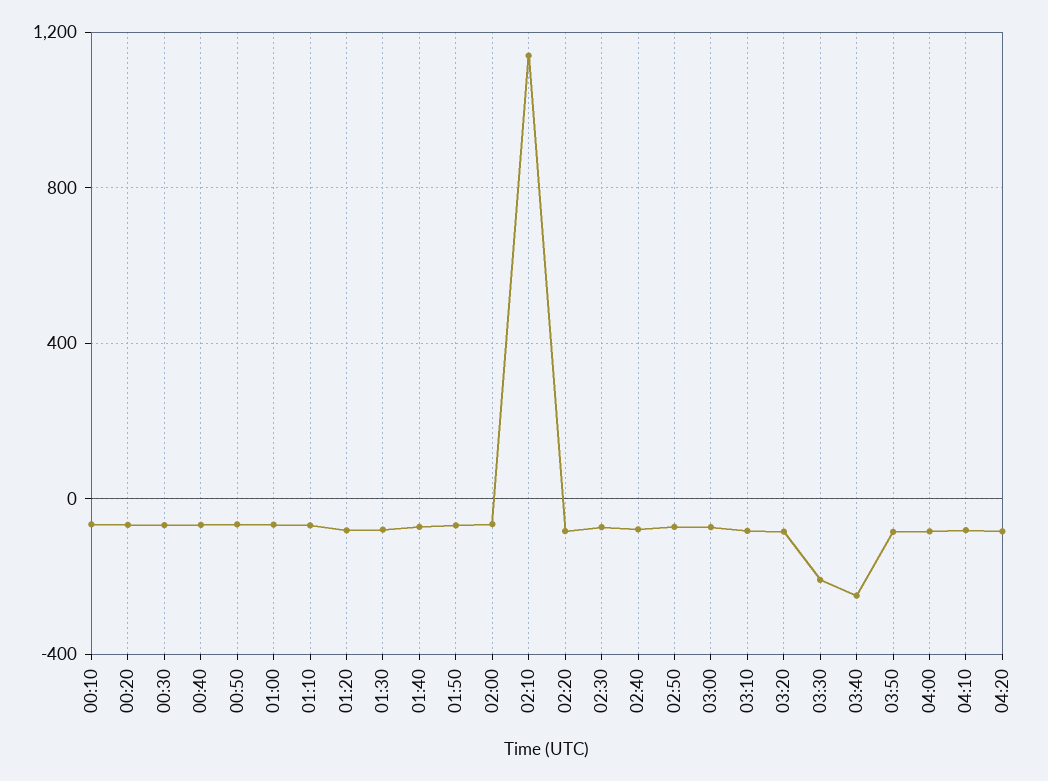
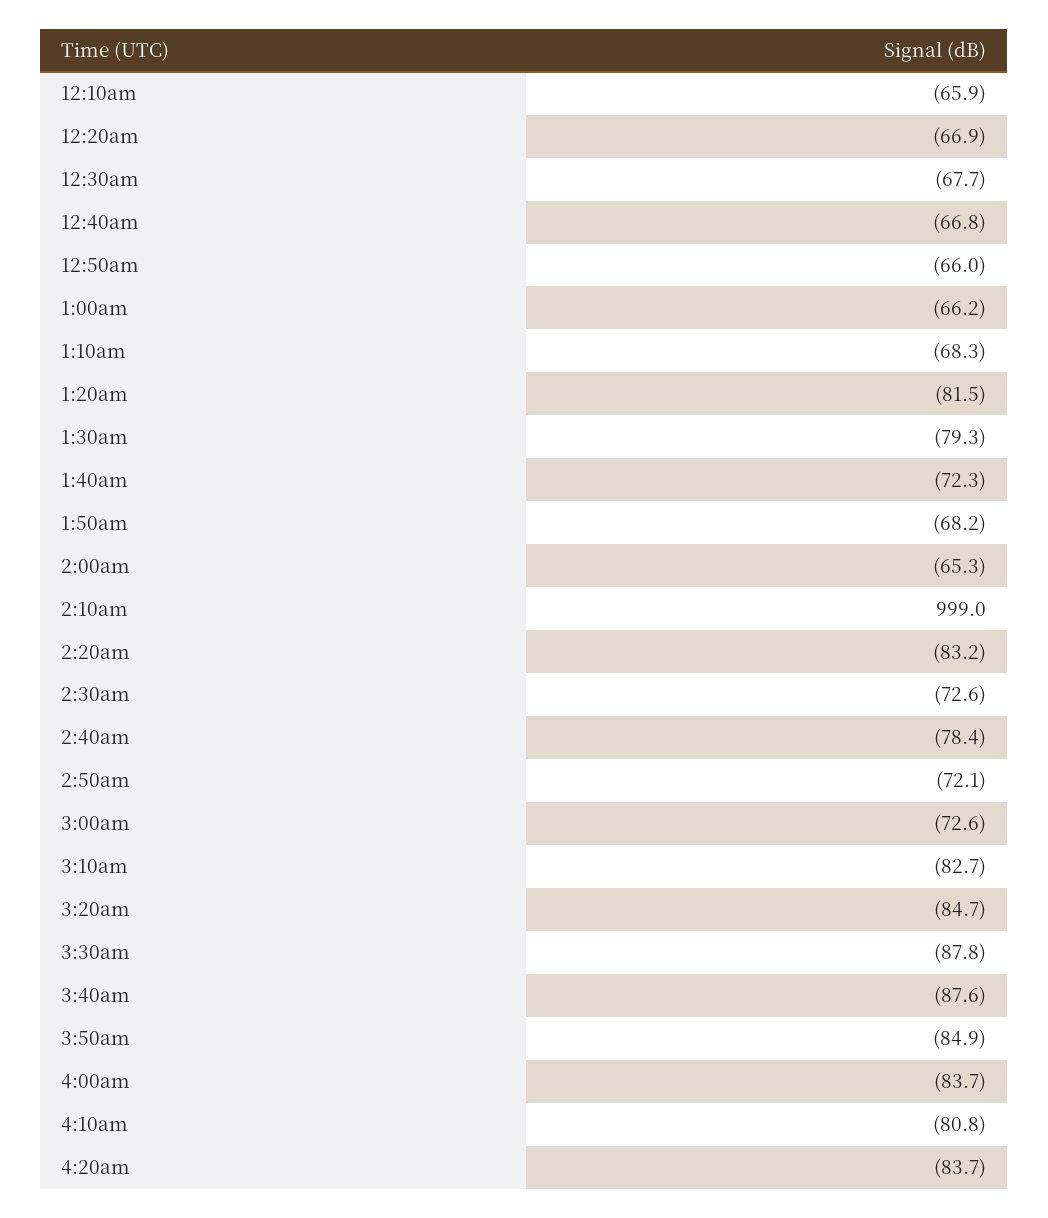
  {
    "00:10": -65.9,
    "00:20": -66.9,
    "00:30": -67.7,
    "00:40": -66.8,
    "00:50": -66,
    "01:00": -66.2,
    "01:10": -68.3,
    "01:20": -81.5,
    "01:30": -79.3,
    "01:40": -72.3,
    "01:50": -68.2,
    "02:00": -65.3,
-   "02:10": 1150,
+   "02:10": 999,
    "02:20": -83.2,
    "02:30": -72.6,
    "02:40": -78.4,
    "02:50": -72.1,
    "03:00": -72.6,
    "03:10": -82.7,
    "03:20": -84.7,
-   "03:30": -200,
+   "03:30": -87.8,
-   "03:40": -250,
+   "03:40": -87.6,
    "03:50": -84.9,
    "04:00": -83.7,
    "04:10": -80.8,
    "04:20": -83.7
  }

